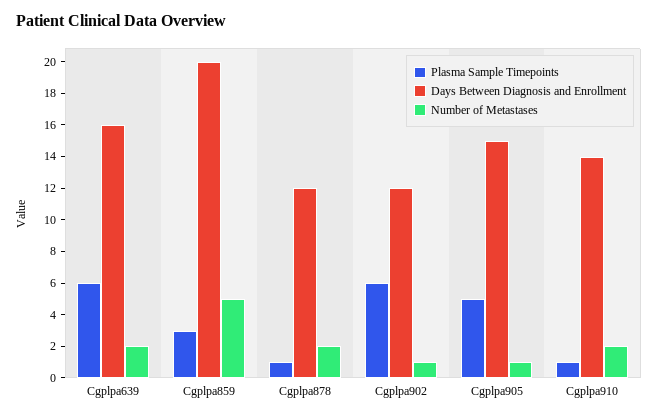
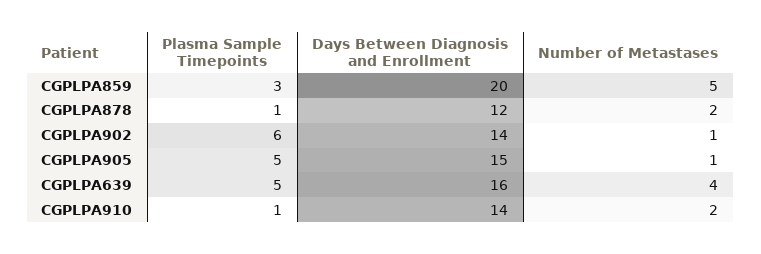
  {
    "Plasma Sample Timepoints": {
-     "Cgplpa639": 6,
+     "Cgplpa639": 5,
      "Cgplpa859": 3,
      "Cgplpa878": 1,
      "Cgplpa902": 6,
      "Cgplpa905": 5,
      "Cgplpa910": 1
    },
    "Days Between Diagnosis and Enrollment": {
      "Cgplpa639": 16,
      "Cgplpa859": 20,
      "Cgplpa878": 12,
-     "Cgplpa902": 12,
+     "Cgplpa902": 14,
      "Cgplpa905": 15,
      "Cgplpa910": 14
    },
    "Number of Metastases": {
-     "Cgplpa639": 2,
+     "Cgplpa639": 4,
      "Cgplpa859": 5,
      "Cgplpa878": 2,
      "Cgplpa902": 1,
      "Cgplpa905": 1,
      "Cgplpa910": 2
    }
  }

